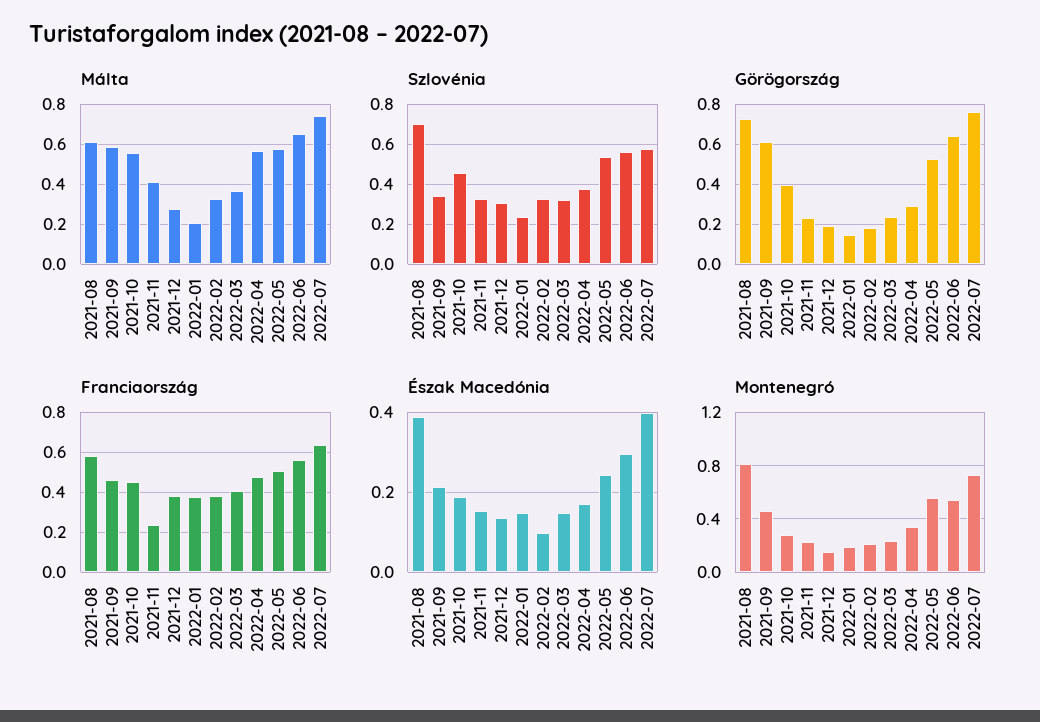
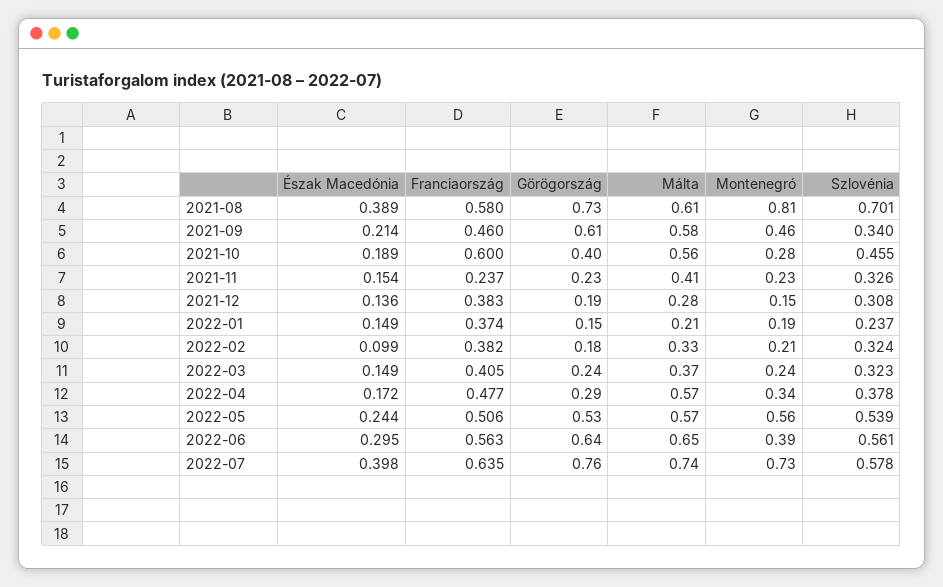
  {
    "Málta": {
      "2021-08": 0.61,
      "2021-09": 0.58,
      "2021-10": 0.56,
      "2021-11": 0.41,
      "2021-12": 0.28,
      "2022-01": 0.21,
      "2022-02": 0.33,
      "2022-03": 0.37,
      "2022-04": 0.57,
      "2022-05": 0.57,
      "2022-06": 0.65,
      "2022-07": 0.74
    },
    "Szlovénia": {
      "2021-08": 0.701,
      "2021-09": 0.34,
      "2021-10": 0.455,
      "2021-11": 0.326,
      "2021-12": 0.308,
      "2022-01": 0.237,
      "2022-02": 0.324,
      "2022-03": 0.323,
      "2022-04": 0.378,
      "2022-05": 0.539,
      "2022-06": 0.561,
      "2022-07": 0.578
    },
    "Görögország": {
      "2021-08": 0.73,
      "2021-09": 0.61,
      "2021-10": 0.4,
      "2021-11": 0.23,
      "2021-12": 0.19,
      "2022-01": 0.15,
      "2022-02": 0.18,
      "2022-03": 0.24,
      "2022-04": 0.29,
      "2022-05": 0.53,
      "2022-06": 0.64,
      "2022-07": 0.76
    },
    "Franciaország": {
      "2021-08": 0.58,
      "2021-09": 0.46,
-     "2021-10": 0.45,
+     "2021-10": 0.6,
      "2021-11": 0.237,
      "2021-12": 0.383,
      "2022-01": 0.374,
      "2022-02": 0.382,
      "2022-03": 0.405,
      "2022-04": 0.477,
      "2022-05": 0.506,
      "2022-06": 0.563,
      "2022-07": 0.635
    },
    "Észak Macedónia": {
      "2021-08": 0.389,
      "2021-09": 0.214,
      "2021-10": 0.189,
      "2021-11": 0.154,
      "2021-12": 0.136,
      "2022-01": 0.149,
      "2022-02": 0.099,
      "2022-03": 0.149,
      "2022-04": 0.172,
      "2022-05": 0.244,
      "2022-06": 0.295,
      "2022-07": 0.398
    },
    "Montenegró": {
      "2021-08": 0.81,
      "2021-09": 0.46,
      "2021-10": 0.28,
      "2021-11": 0.23,
      "2021-12": 0.15,
      "2022-01": 0.19,
      "2022-02": 0.21,
      "2022-03": 0.24,
      "2022-04": 0.34,
      "2022-05": 0.56,
-     "2022-06": 0.55,
+     "2022-06": 0.39,
      "2022-07": 0.73
    }
  }

